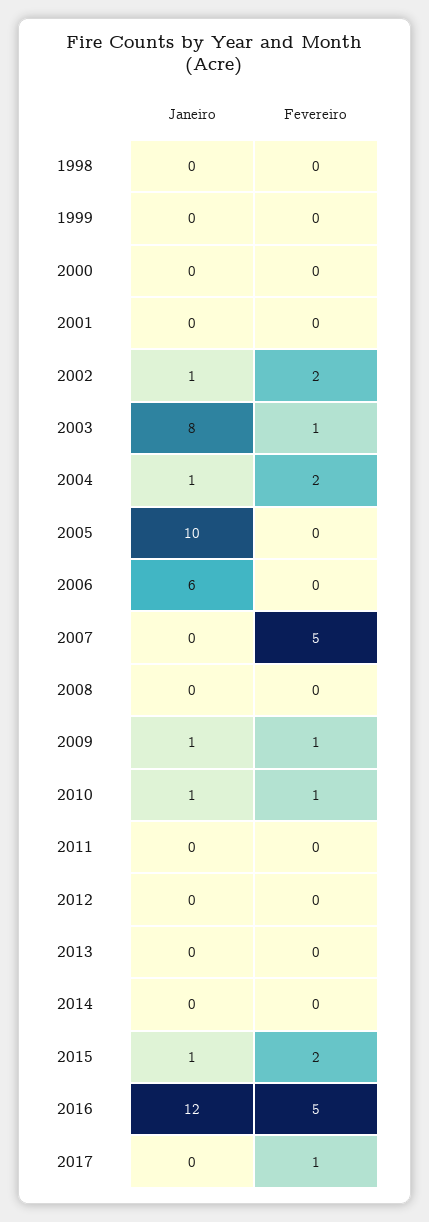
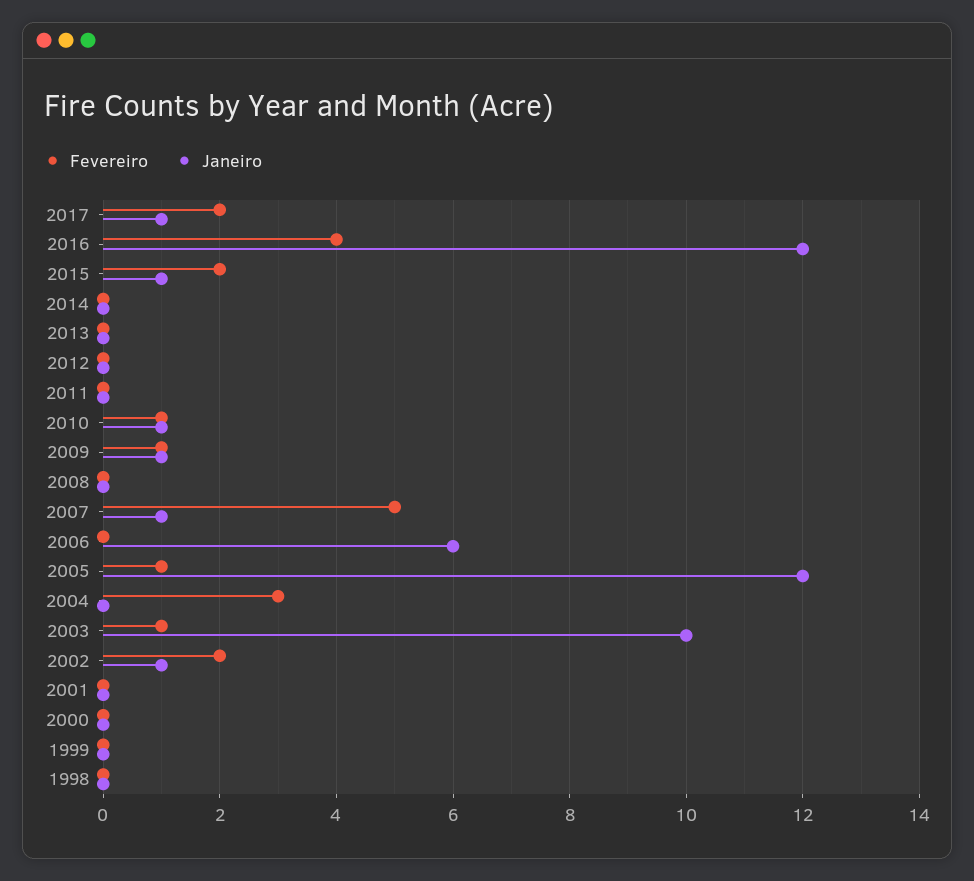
  {
    "Janeiro": {
      "1998": 0,
      "1999": 0,
      "2000": 0,
      "2001": 0,
      "2002": 1,
-     "2003": 8,
+     "2003": 10,
-     "2004": 1,
+     "2004": 0,
-     "2005": 10,
+     "2005": 12,
      "2006": 6,
-     "2007": 0,
+     "2007": 1,
      "2008": 0,
      "2009": 1,
      "2010": 1,
      "2011": 0,
      "2012": 0,
      "2013": 0,
      "2014": 0,
      "2015": 1,
      "2016": 12,
-     "2017": 0
+     "2017": 1
    },
    "Fevereiro": {
      "1998": 0,
      "1999": 0,
      "2000": 0,
      "2001": 0,
      "2002": 2,
      "2003": 1,
-     "2004": 2,
+     "2004": 3,
-     "2005": 0,
+     "2005": 1,
      "2006": 0,
      "2007": 5,
      "2008": 0,
      "2009": 1,
      "2010": 1,
      "2011": 0,
      "2012": 0,
      "2013": 0,
      "2014": 0,
      "2015": 2,
-     "2016": 5,
+     "2016": 4,
-     "2017": 1
+     "2017": 2
    }
  }

